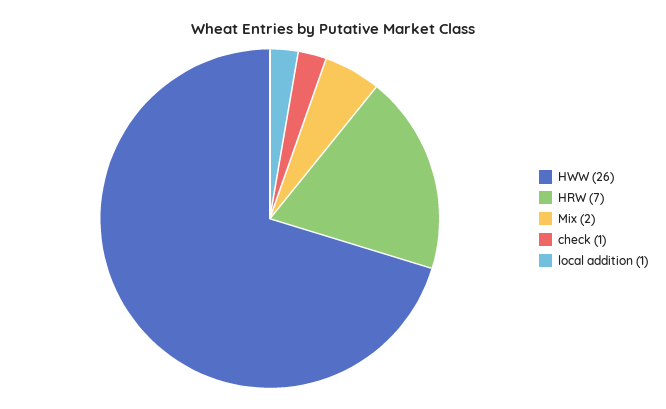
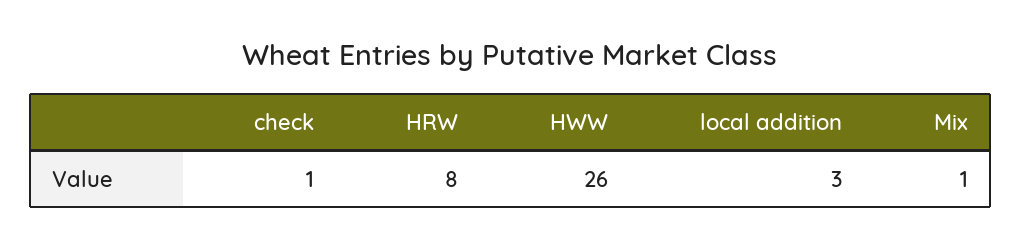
  {
    "HWW": 26,
-   "HRW": 7,
+   "HRW": 8,
-   "Mix": 2,
+   "Mix": 1,
    "check": 1,
-   "local addition": 1
+   "local addition": 3
  }

